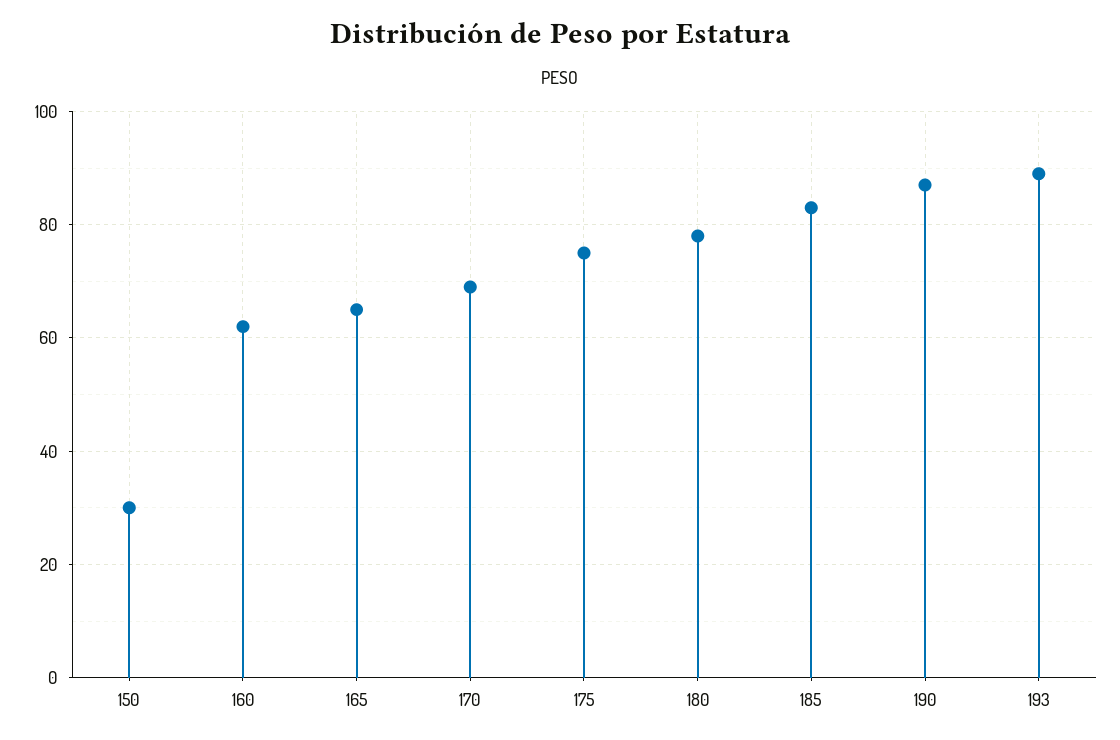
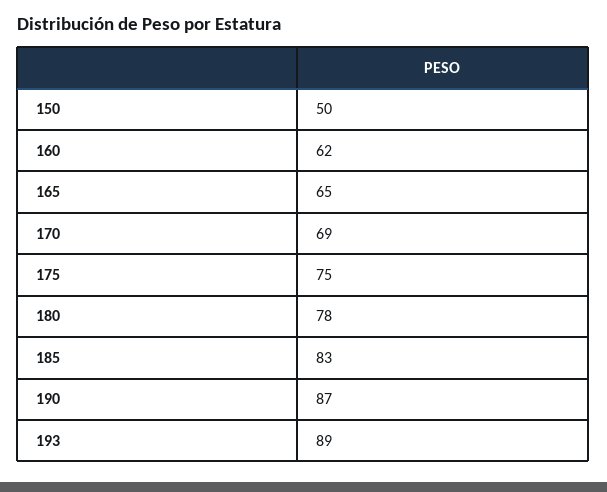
  {
-   "150": 30,
+   "150": 50,
    "160": 62,
    "165": 65,
    "170": 69,
    "175": 75,
    "180": 78,
    "185": 83,
    "190": 87,
    "193": 89
  }

